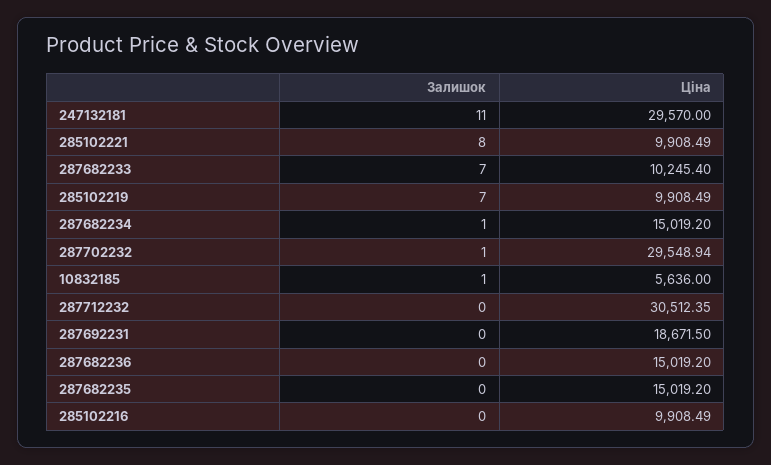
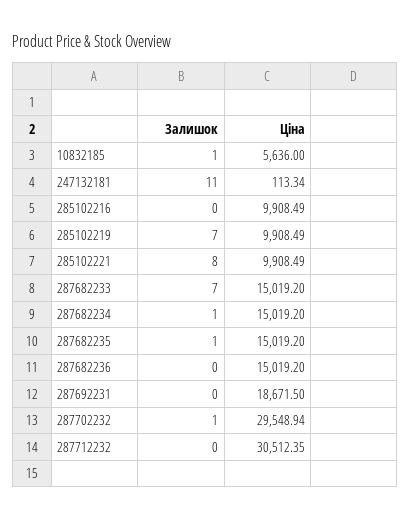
  {
    "Залишок": {
      "247132181": 11,
      "285102221": 8,
      "287682233": 7,
      "285102219": 7,
      "287682234": 1,
      "287702232": 1,
      "10832185": 1,
      "287712232": 0,
      "287692231": 0,
      "287682236": 0,
-     "287682235": 0,
+     "287682235": 1,
      "285102216": 0
    },
    "Ціна": {
-     "247132181": 29570,
+     "247132181": 113.34,
      "285102221": 9908.49,
-     "287682233": 10245.4,
+     "287682233": 15019.2,
      "285102219": 9908.49,
      "287682234": 15019.2,
      "287702232": 29548.94,
      "10832185": 5636,
      "287712232": 30512.35,
      "287692231": 18671.5,
      "287682236": 15019.2,
      "287682235": 15019.2,
      "285102216": 9908.49
    }
  }

